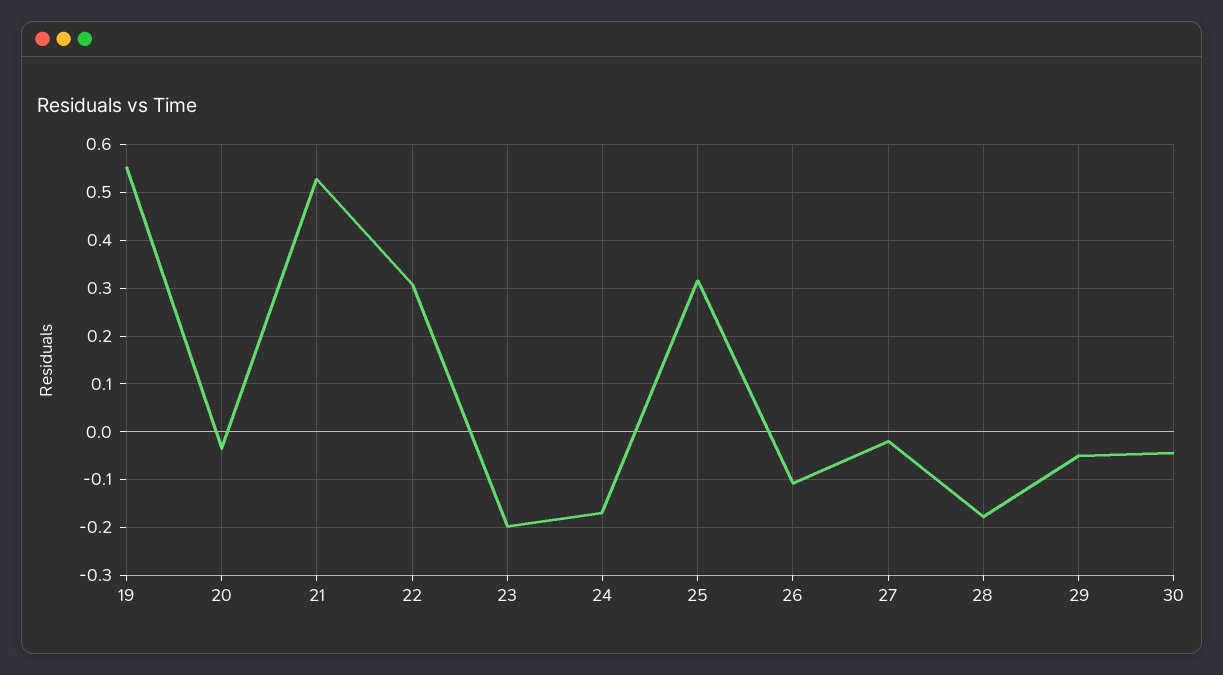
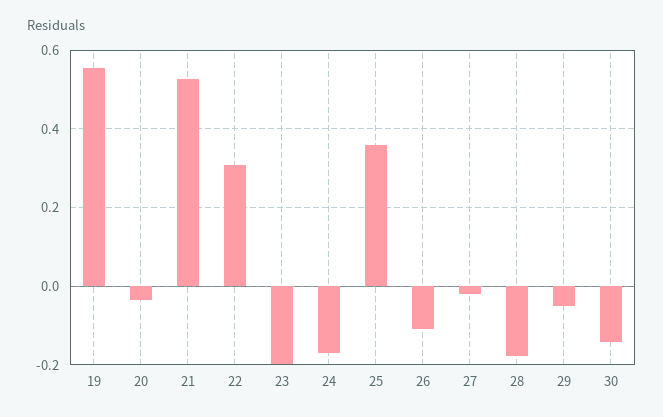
  {
    "19": 0.56,
    "20": -0.04,
    "21": 0.52,
    "22": 0.3,
    "23": -0.2,
    "24": -0.16,
-   "25": 0.32,
+   "25": 0.36,
    "26": -0.1,
    "27": -0.02,
    "28": -0.18,
    "29": -0.06,
-   "30": -0.04
+   "30": -0.14
  }

